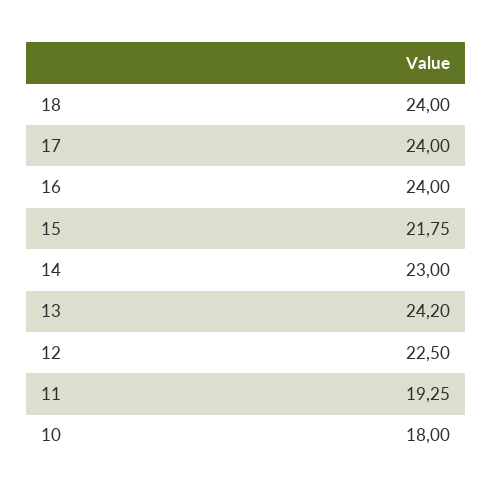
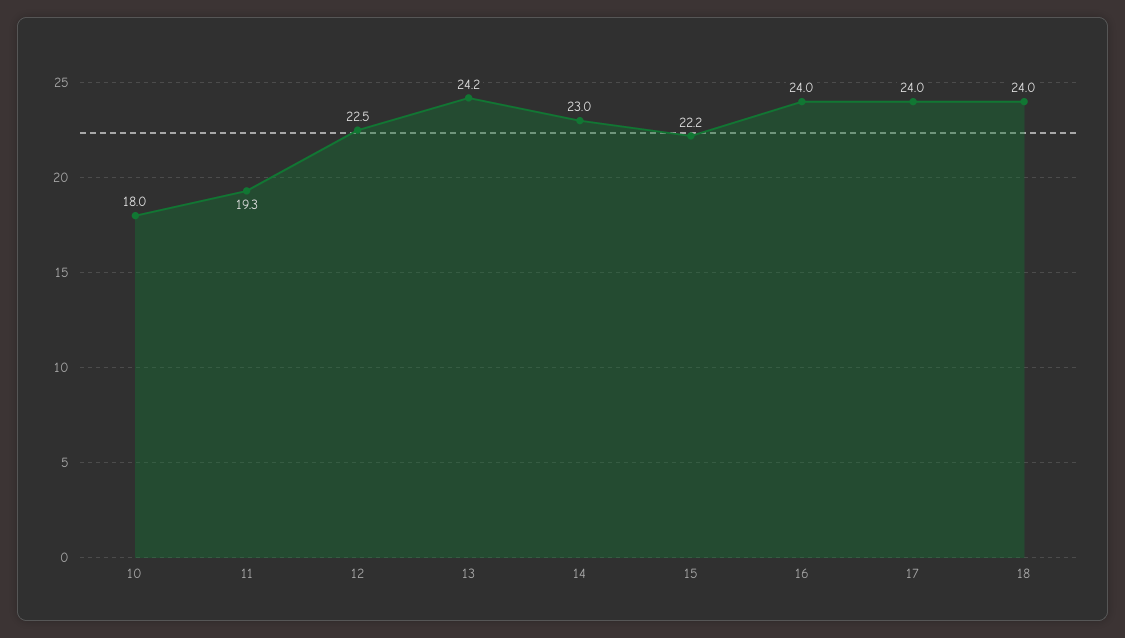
  {
    "18": 24,
    "17": 24,
    "16": 24,
-   "15": 21.75,
+   "15": 22.2,
    "14": 23,
    "13": 24.2,
    "12": 22.5,
    "11": 19.25,
    "10": 18
  }

